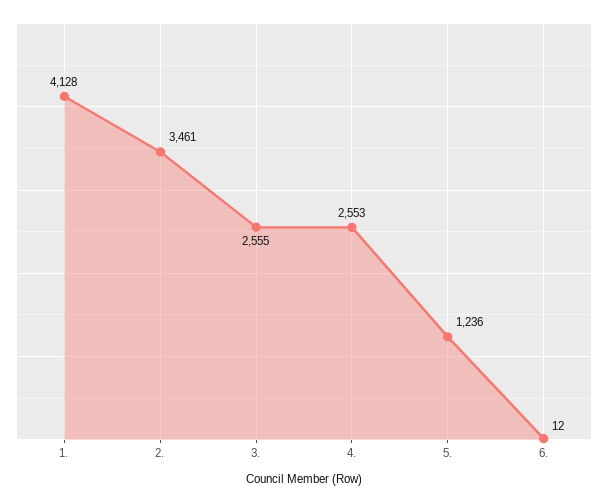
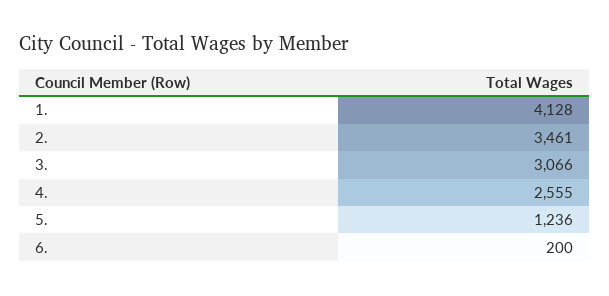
  {
    "1.": 4128,
    "2.": 3461,
-   "3.": 2555,
+   "3.": 3066,
-   "4.": 2553,
+   "4.": 2555,
    "5.": 1236,
-   "6.": 12
+   "6.": 200
  }

